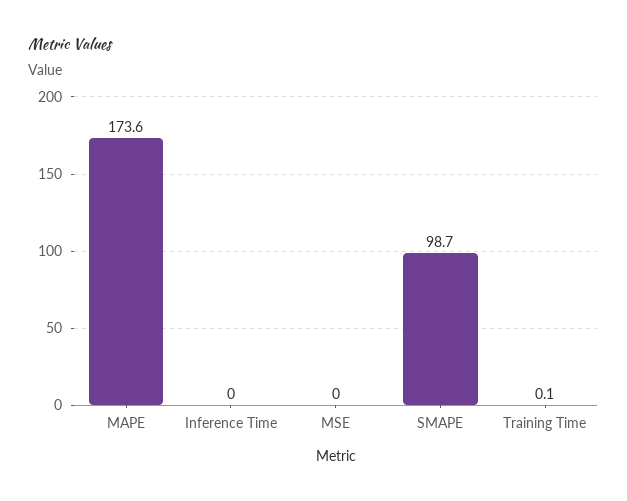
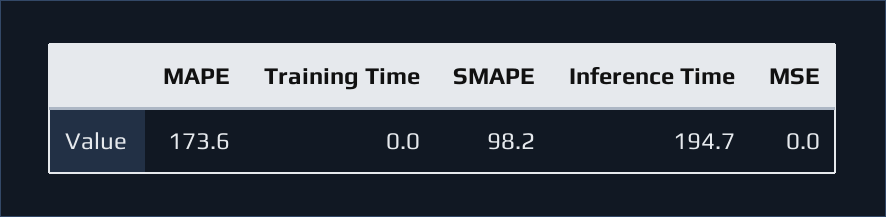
  {
    "MAPE": 173.6,
-   "Inference Time": 0,
+   "Inference Time": 194.7,
    "MSE": 0,
-   "SMAPE": 98.7,
+   "SMAPE": 98.2,
-   "Training Time": 0.1
+   "Training Time": 0
  }

